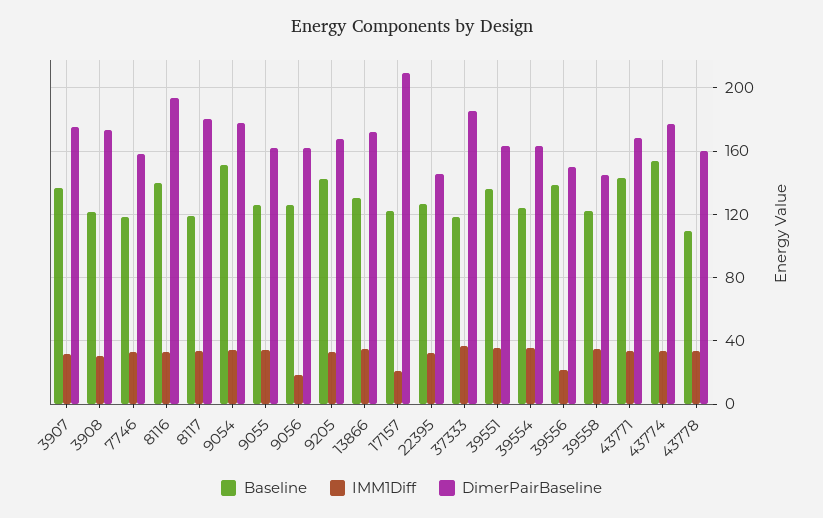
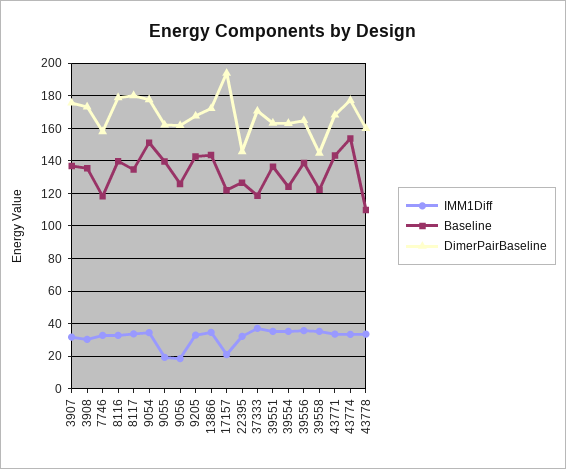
  {
    "Baseline": {
      "3907": 135,
-     "3908": 120,
+     "3908": 135,
      "7746": 120,
      "8116": 140,
-     "8117": 120,
+     "8117": 135,
      "9054": 150,
-     "9055": 125,
+     "9055": 140,
      "9056": 125,
      "9205": 145,
-     "13866": 130,
+     "13866": 145,
      "17157": 120,
      "22395": 125,
      "37333": 120,
      "39551": 135,
      "39554": 125,
      "39556": 140,
      "39558": 120,
      "43771": 145,
      "43774": 155,
      "43778": 110
    },
    "IMM1Diff": {
      "3907": 30,
      "3908": 30,
      "7746": 35,
      "8116": 35,
      "8117": 35,
      "9054": 35,
-     "9055": 35,
+     "9055": 20,
      "9056": 20,
      "9205": 35,
      "13866": 35,
      "17157": 20,
      "22395": 30,
      "37333": 35,
      "39551": 35,
      "39554": 35,
-     "39556": 20,
+     "39556": 35,
      "39558": 35,
      "43771": 35,
      "43774": 35,
      "43778": 35
    },
    "DimerPairBaseline": {
      "3907": 175,
      "3908": 175,
      "7746": 160,
-     "8116": 195,
+     "8116": 180,
      "8117": 180,
      "9054": 180,
      "9055": 160,
      "9056": 160,
      "9205": 170,
      "13866": 170,
-     "17157": 210,
+     "17157": 195,
      "22395": 145,
-     "37333": 185,
+     "37333": 170,
      "39551": 165,
      "39554": 165,
-     "39556": 150,
+     "39556": 165,
      "39558": 145,
      "43771": 170,
      "43774": 175,
      "43778": 160
    }
  }

